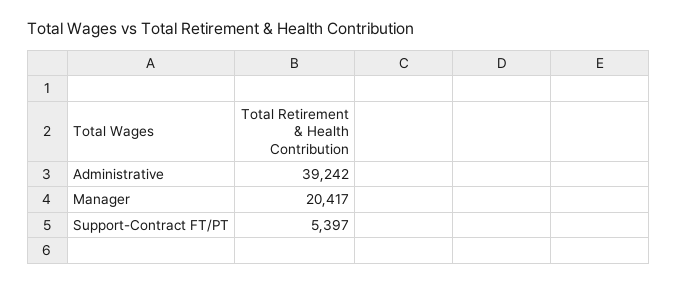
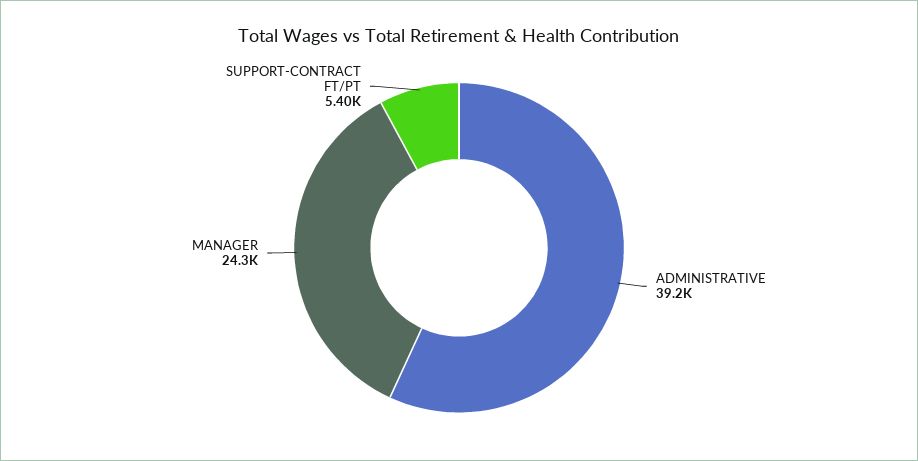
  {
    "Administrative": 39242,
-   "Manager": 20417,
+   "Manager": 24300,
    "Support-Contract FT/PT": 5397
  }

